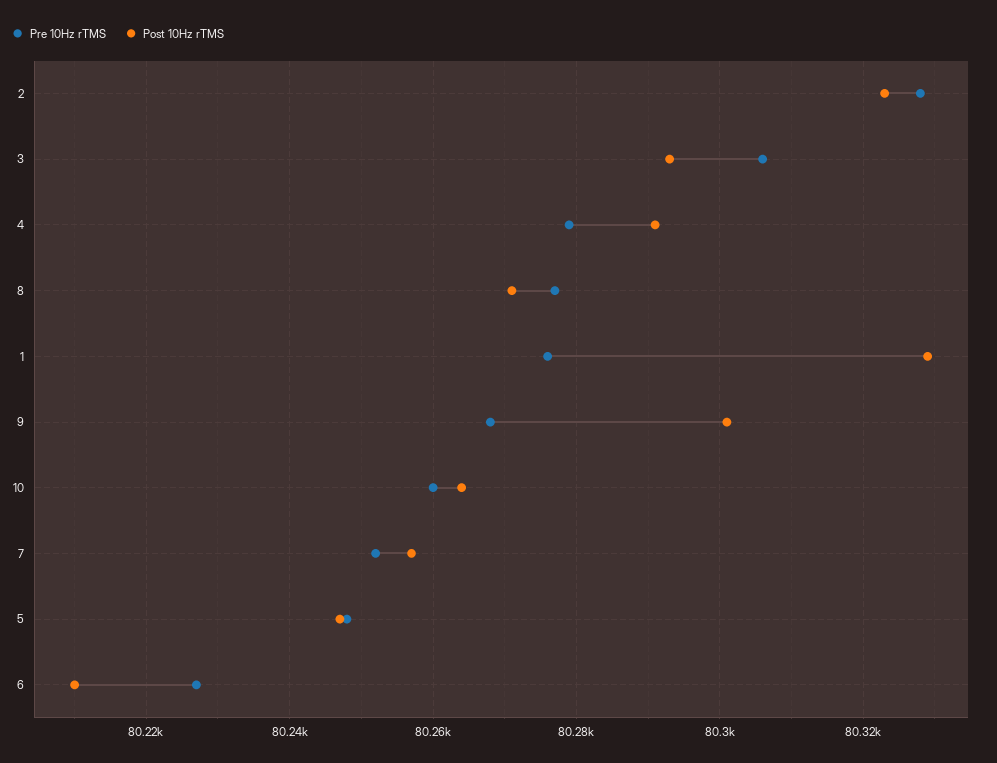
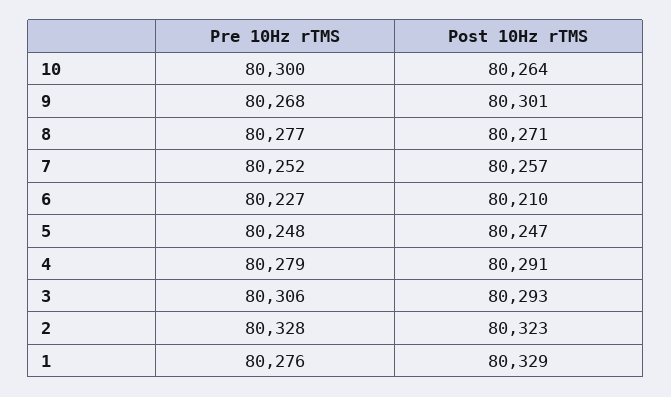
  {
    "Pre 10Hz rTMS": {
      "2": 80328,
      "3": 80306,
      "4": 80279,
      "8": 80277,
      "1": 80276,
      "9": 80268,
-     "10": 80260,
+     "10": 80300,
      "7": 80252,
      "5": 80248,
      "6": 80227
    },
    "Post 10Hz rTMS": {
      "2": 80323,
      "3": 80293,
      "4": 80291,
      "8": 80271,
      "1": 80329,
      "9": 80301,
      "10": 80264,
      "7": 80257,
      "5": 80247,
      "6": 80210
    }
  }

